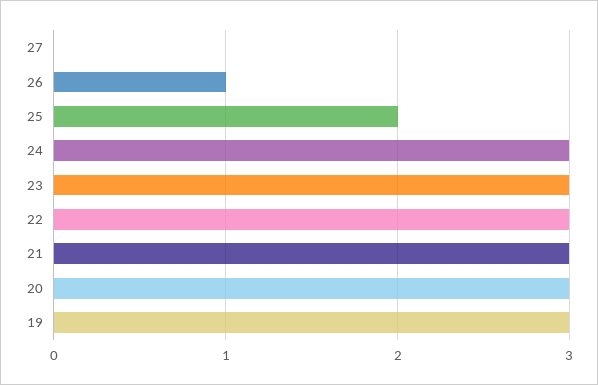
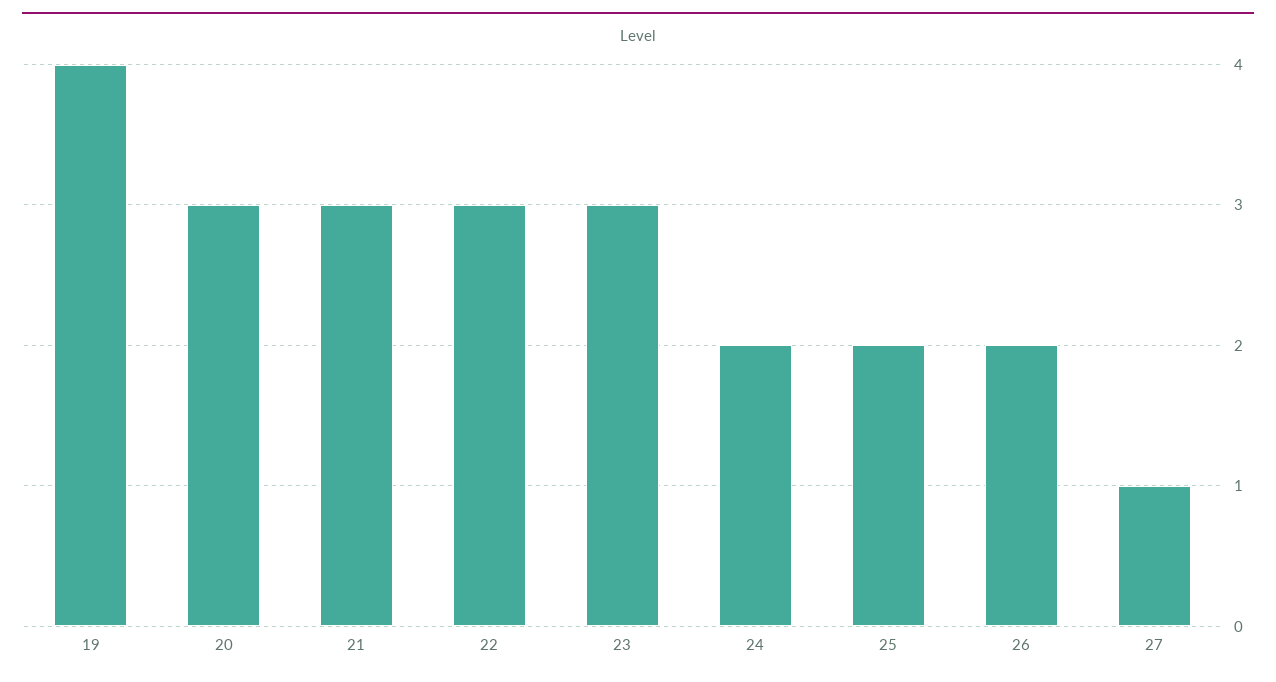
  {
-   "27": 0,
+   "27": 1,
-   "26": 1,
+   "26": 2,
    "25": 2,
-   "24": 3,
+   "24": 2,
    "23": 3,
    "22": 3,
    "21": 3,
    "20": 3,
-   "19": 3
+   "19": 4
  }

